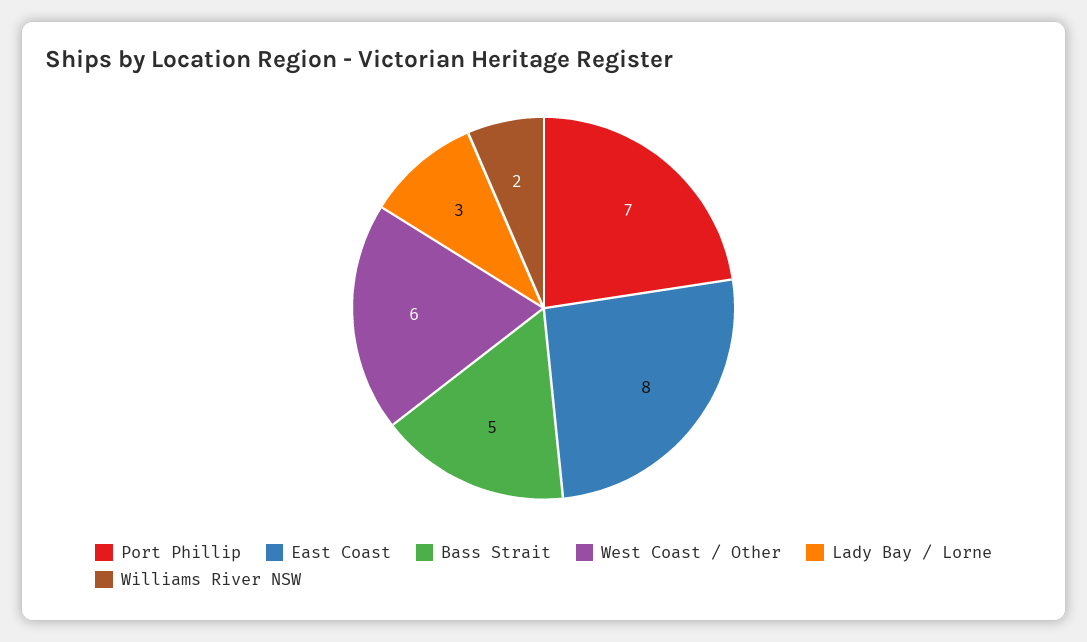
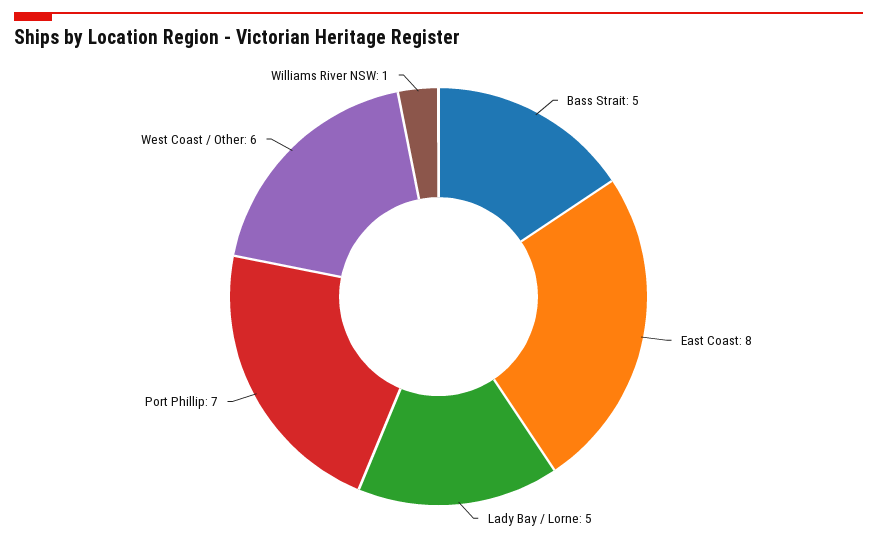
  {
    "Port Phillip": 7,
    "East Coast": 8,
    "Bass Strait": 5,
    "West Coast / Other": 6,
-   "Lady Bay / Lorne": 3,
+   "Lady Bay / Lorne": 5,
-   "Williams River NSW": 2
+   "Williams River NSW": 1
  }

